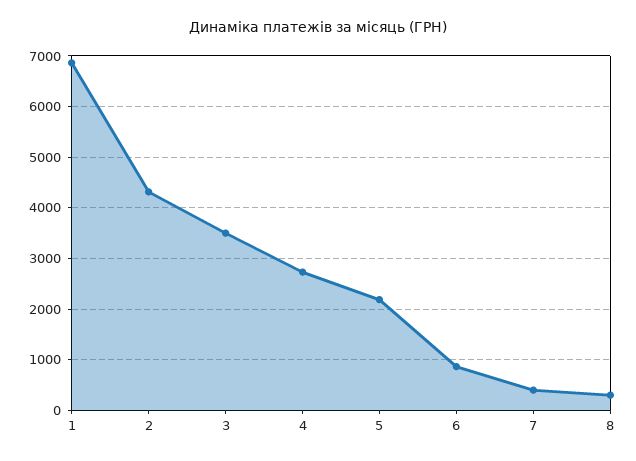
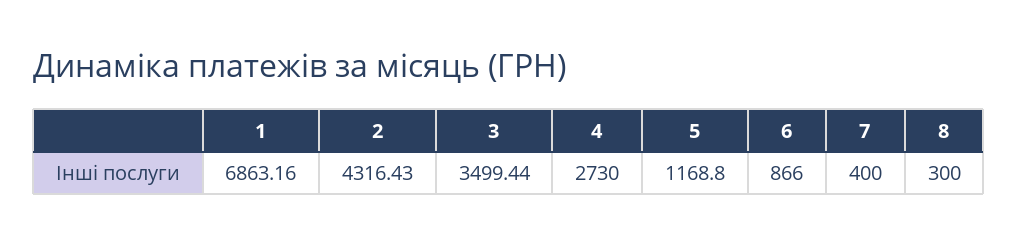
  {
    "1": 6863.16,
    "2": 4316.43,
    "3": 3499.44,
    "4": 2730,
-   "5": 2200,
+   "5": 1168.8,
    "6": 866,
    "7": 400,
    "8": 300
  }

